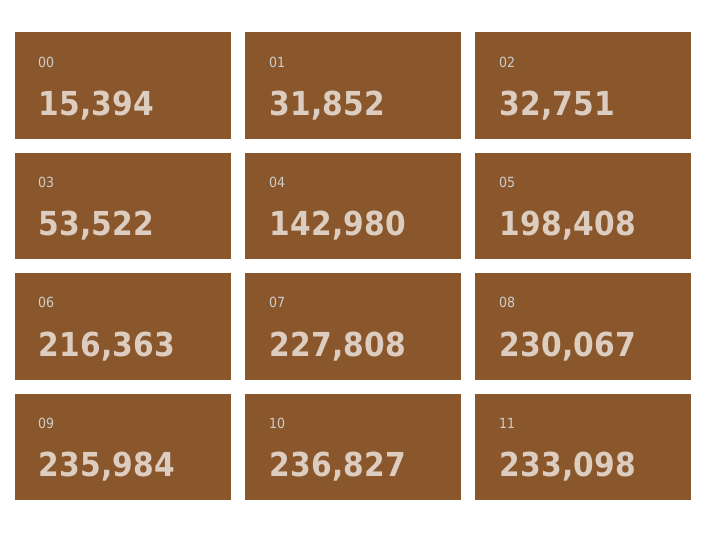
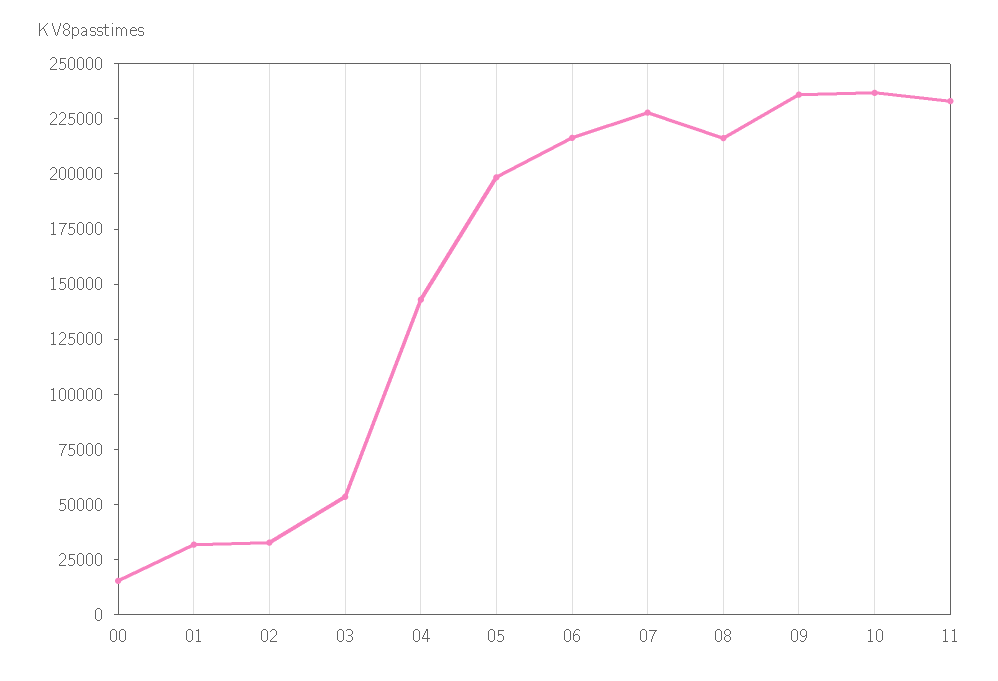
  {
    "00": 15394,
    "01": 31852,
    "02": 32751,
    "03": 53522,
    "04": 142980,
    "05": 198408,
    "06": 216363,
    "07": 227808,
-   "08": 230067,
+   "08": 215000,
    "09": 235984,
    "10": 236827,
    "11": 233098
  }

